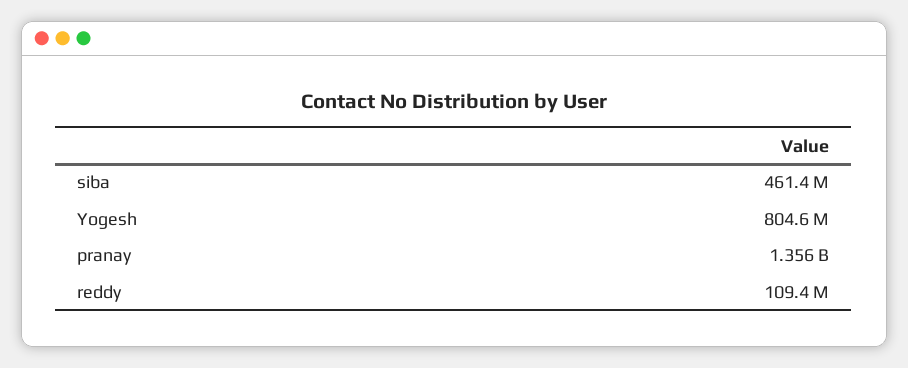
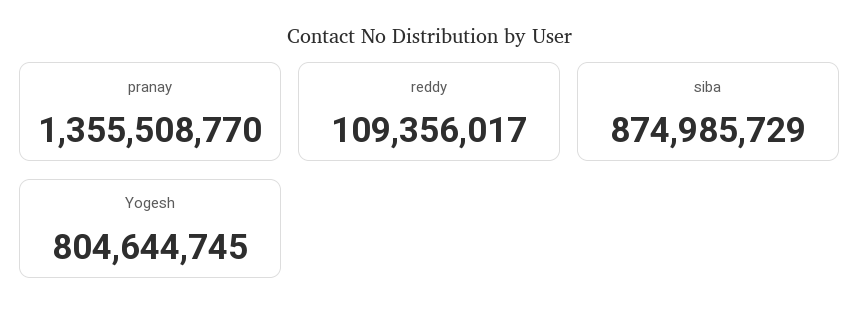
  {
-   "siba": 461400000,
+   "siba": 874985729,
    "Yogesh": 804644745,
    "pranay": 1355508770,
    "reddy": 109356017
  }

